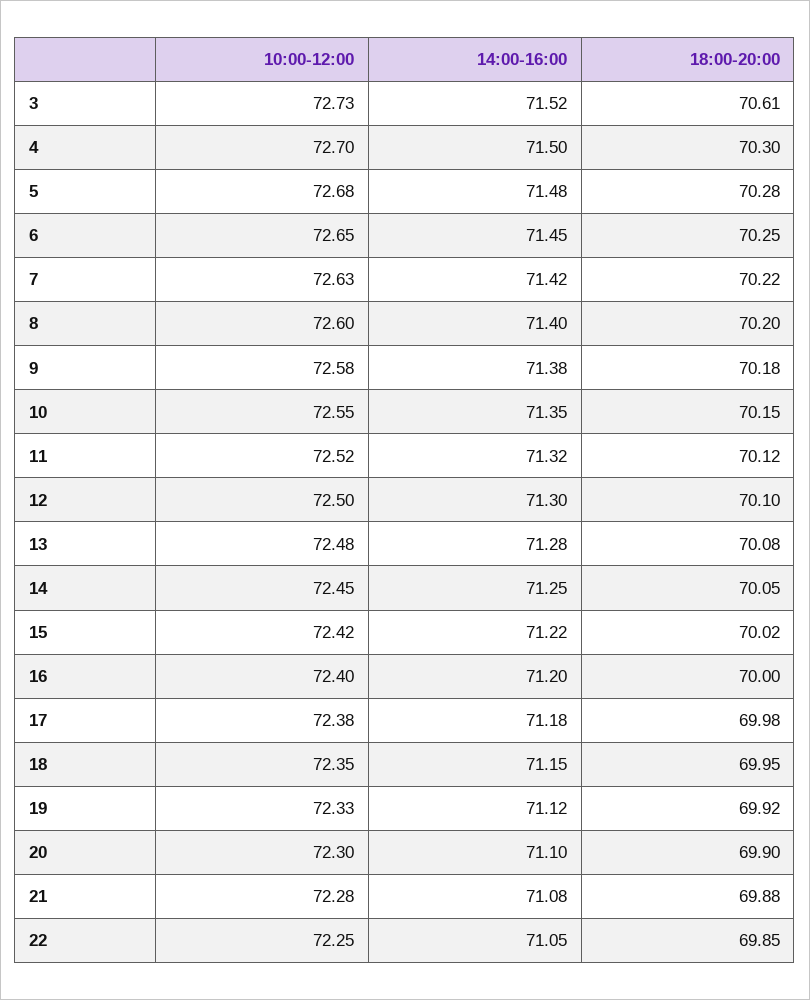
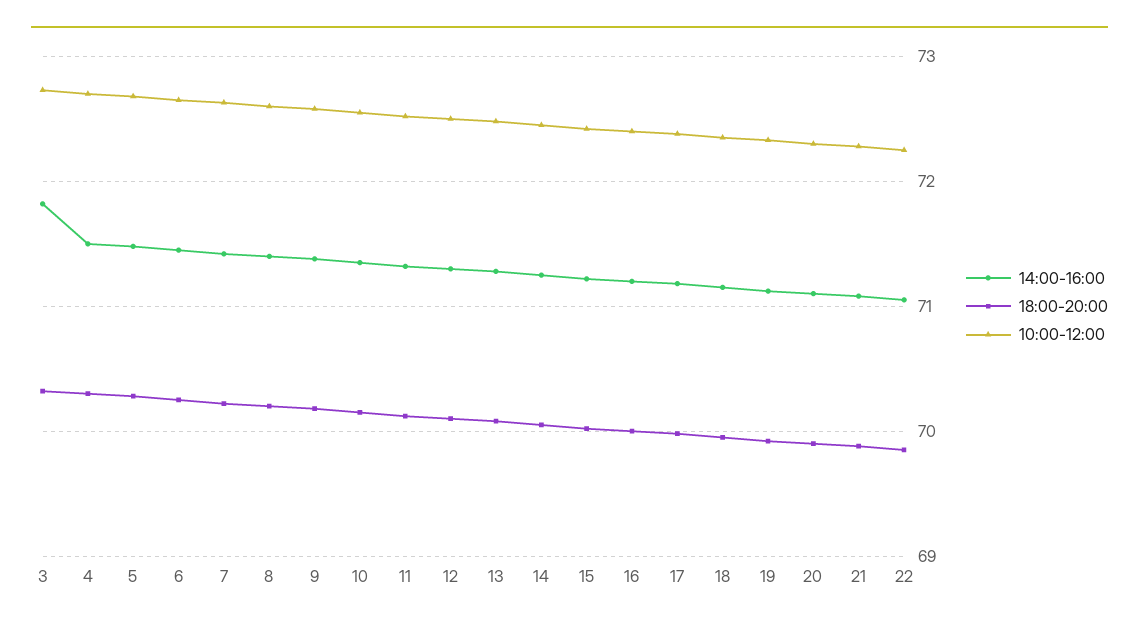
  {
    "10:00-12:00": {
      "3": 72.73,
      "4": 72.7,
      "5": 72.68,
      "6": 72.65,
      "7": 72.63,
      "8": 72.6,
      "9": 72.58,
      "10": 72.55,
      "11": 72.52,
      "12": 72.5,
      "13": 72.48,
      "14": 72.45,
      "15": 72.42,
      "16": 72.4,
      "17": 72.38,
      "18": 72.35,
      "19": 72.33,
      "20": 72.3,
      "21": 72.28,
      "22": 72.25
    },
    "14:00-16:00": {
-     "3": 71.52,
+     "3": 71.8,
      "4": 71.5,
      "5": 71.48,
      "6": 71.45,
      "7": 71.42,
      "8": 71.4,
      "9": 71.38,
      "10": 71.35,
      "11": 71.32,
      "12": 71.3,
      "13": 71.28,
      "14": 71.25,
      "15": 71.22,
      "16": 71.2,
      "17": 71.18,
      "18": 71.15,
      "19": 71.12,
      "20": 71.1,
      "21": 71.08,
      "22": 71.05
    },
    "18:00-20:00": {
-     "3": 70.61,
+     "3": 70.3,
      "4": 70.3,
      "5": 70.28,
      "6": 70.25,
      "7": 70.22,
      "8": 70.2,
      "9": 70.18,
      "10": 70.15,
      "11": 70.12,
      "12": 70.1,
      "13": 70.08,
      "14": 70.05,
      "15": 70.02,
      "16": 70,
      "17": 69.98,
      "18": 69.95,
      "19": 69.92,
      "20": 69.9,
      "21": 69.88,
      "22": 69.85
    }
  }

